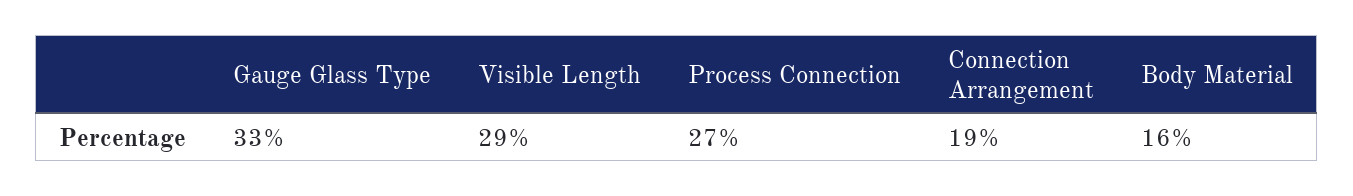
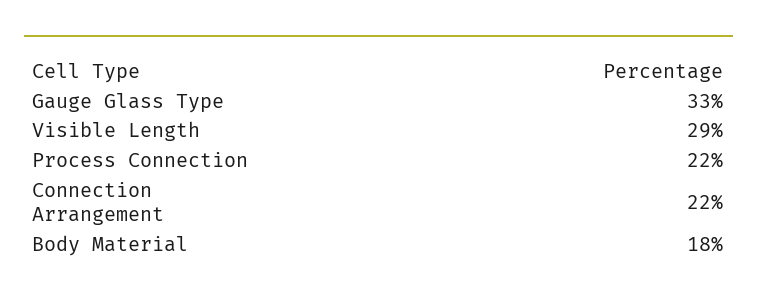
  {
    "Gauge Glass Type": 33,
    "Visible Length": 29,
-   "Process Connection": 27,
+   "Process Connection": 22,
-   "Connection Arrangement": 19,
+   "Connection Arrangement": 22,
-   "Body Material": 16
+   "Body Material": 18
  }

